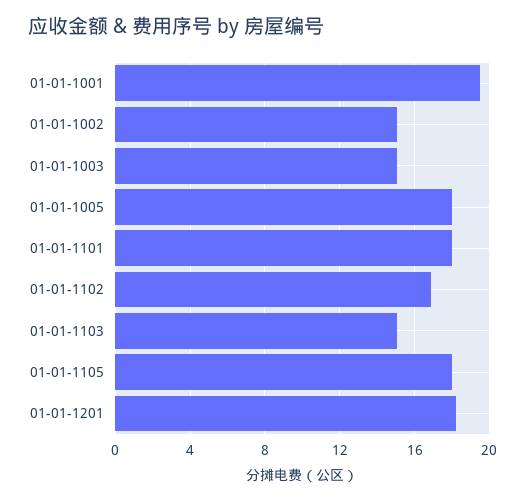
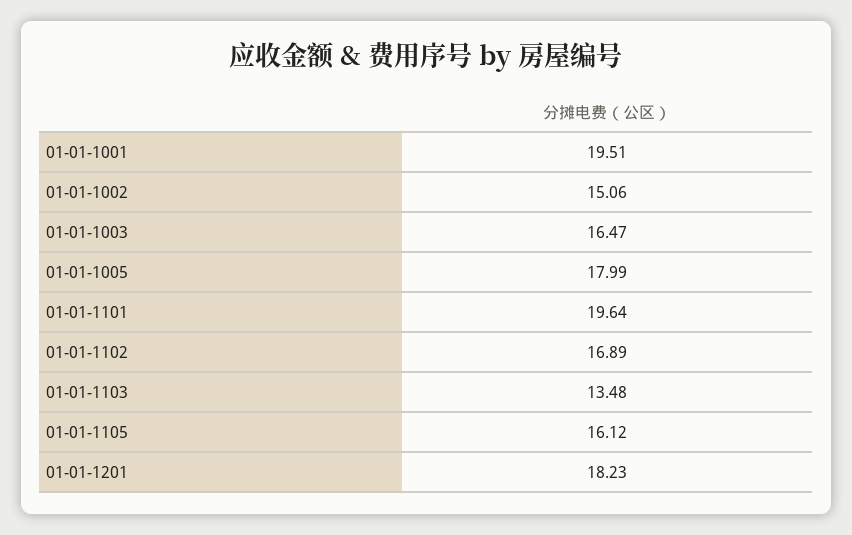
  {
    "01-01-1001": 19.51,
    "01-01-1002": 15.06,
-   "01-01-1003": 15,
+   "01-01-1003": 16.47,
    "01-01-1005": 17.99,
-   "01-01-1101": 18,
+   "01-01-1101": 19.64,
    "01-01-1102": 16.89,
-   "01-01-1103": 15,
+   "01-01-1103": 13.48,
-   "01-01-1105": 18,
+   "01-01-1105": 16.12,
    "01-01-1201": 18.23
  }

